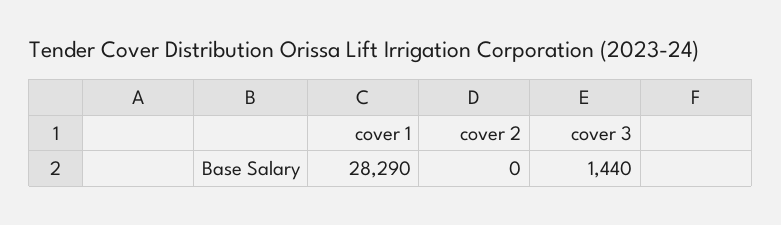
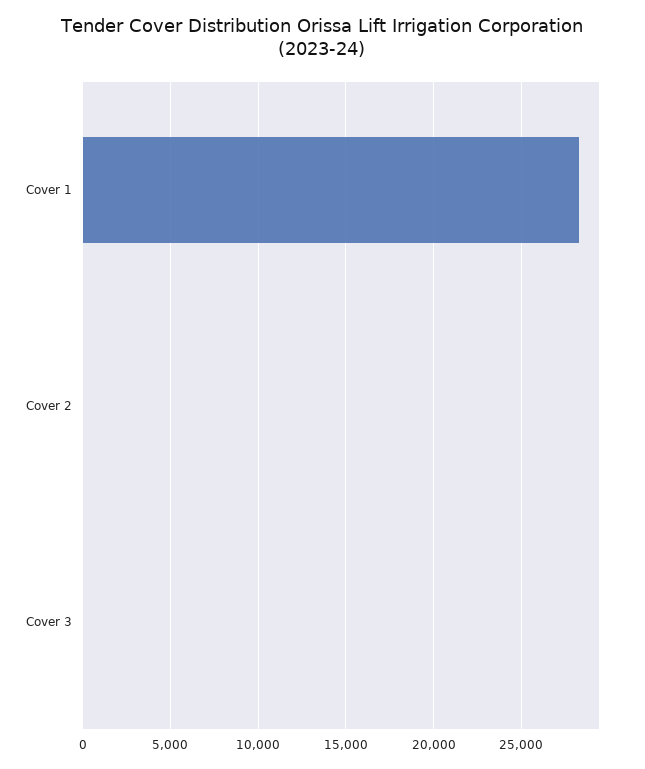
  {
    "cover 1": 28290,
    "cover 2": 0,
-   "cover 3": 1440
+   "cover 3": 0
  }

